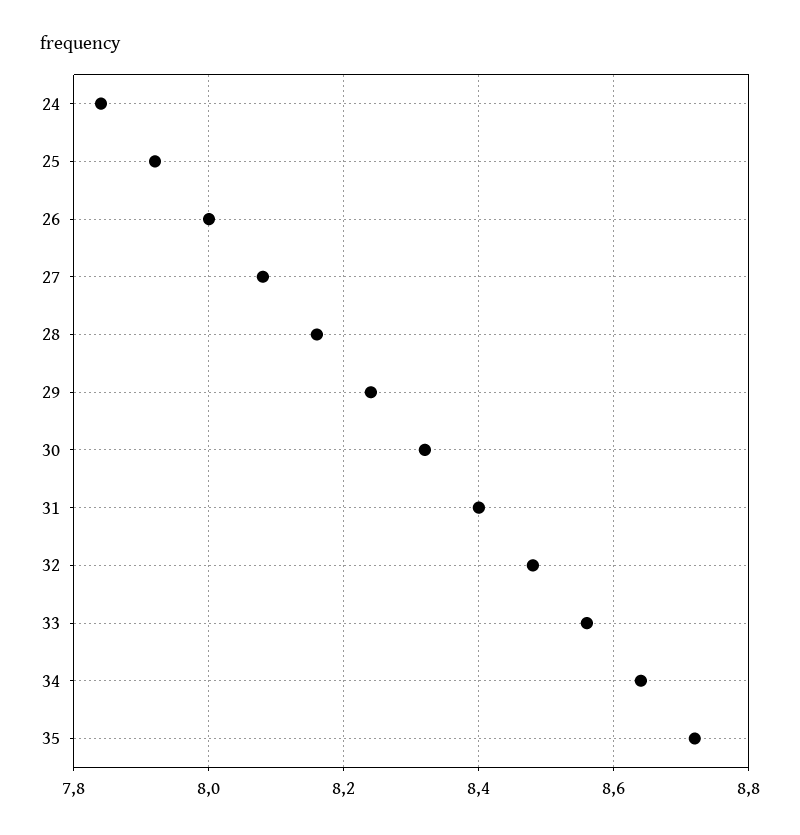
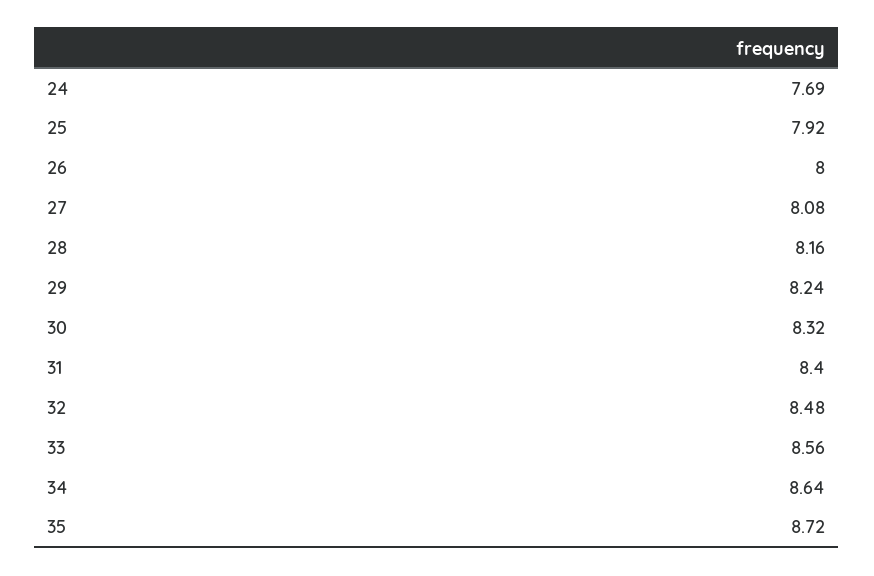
  {
-   "24": 7.85,
+   "24": 7.69,
    "25": 7.92,
    "26": 8,
    "27": 8.08,
    "28": 8.16,
    "29": 8.24,
    "30": 8.32,
    "31": 8.4,
    "32": 8.48,
    "33": 8.56,
    "34": 8.64,
    "35": 8.72
  }

